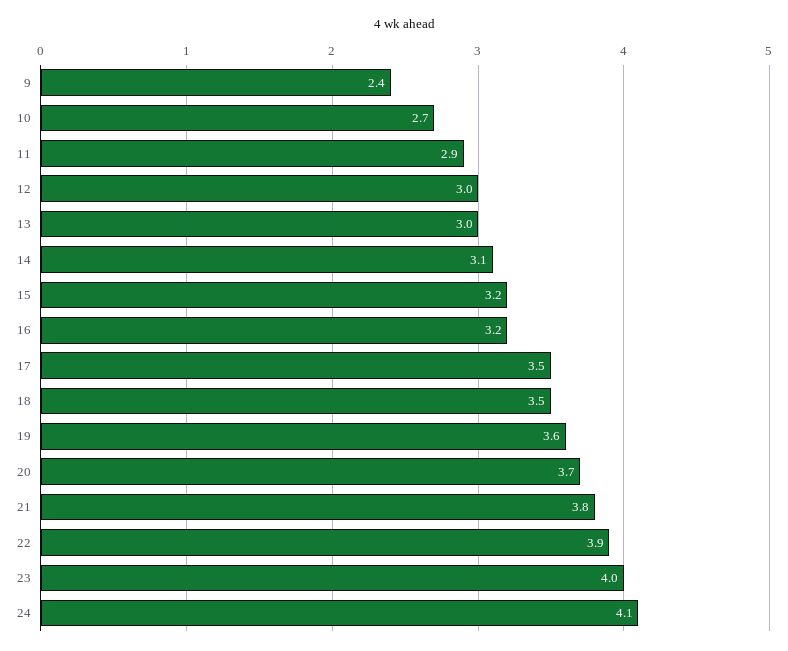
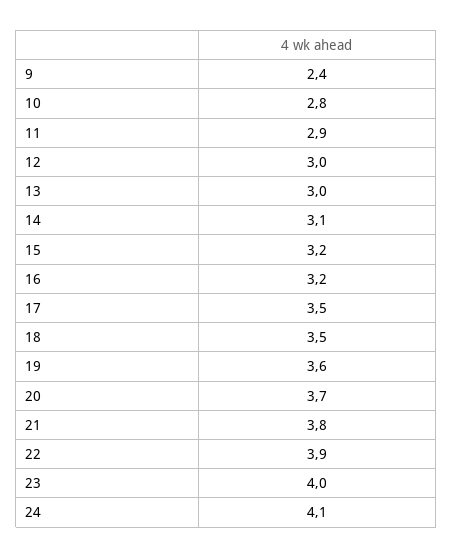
  {
    "9": 2.4,
-   "10": 2.7,
+   "10": 2.8,
    "11": 2.9,
    "12": 3,
    "13": 3,
    "14": 3.1,
    "15": 3.2,
    "16": 3.2,
    "17": 3.5,
    "18": 3.5,
    "19": 3.6,
    "20": 3.7,
    "21": 3.8,
    "22": 3.9,
    "23": 4,
    "24": 4.1
  }

